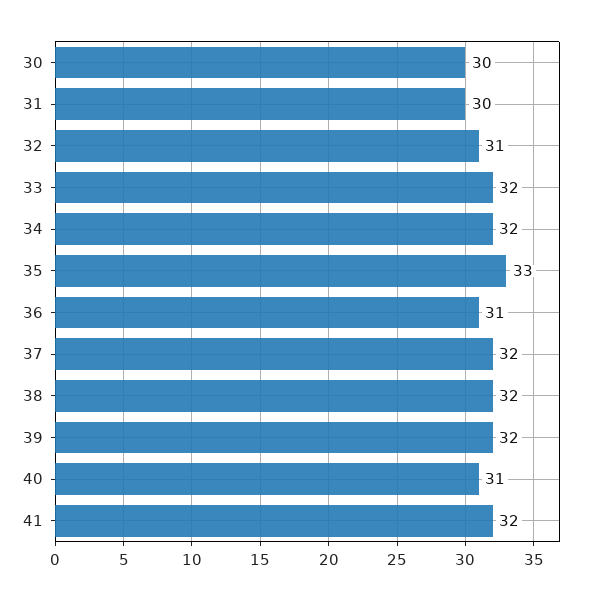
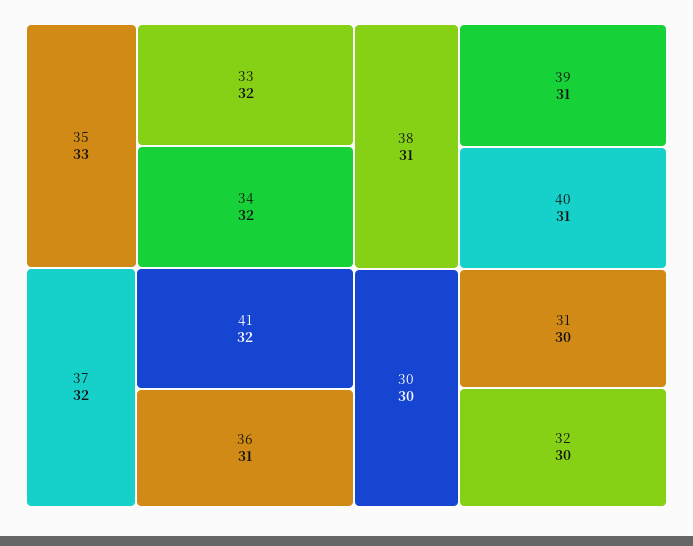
  {
    "30": 30,
    "31": 30,
-   "32": 31,
+   "32": 30,
    "33": 32,
    "34": 32,
    "35": 33,
    "36": 31,
    "37": 32,
-   "38": 32,
+   "38": 31,
-   "39": 32,
+   "39": 31,
    "40": 31,
    "41": 32
  }

